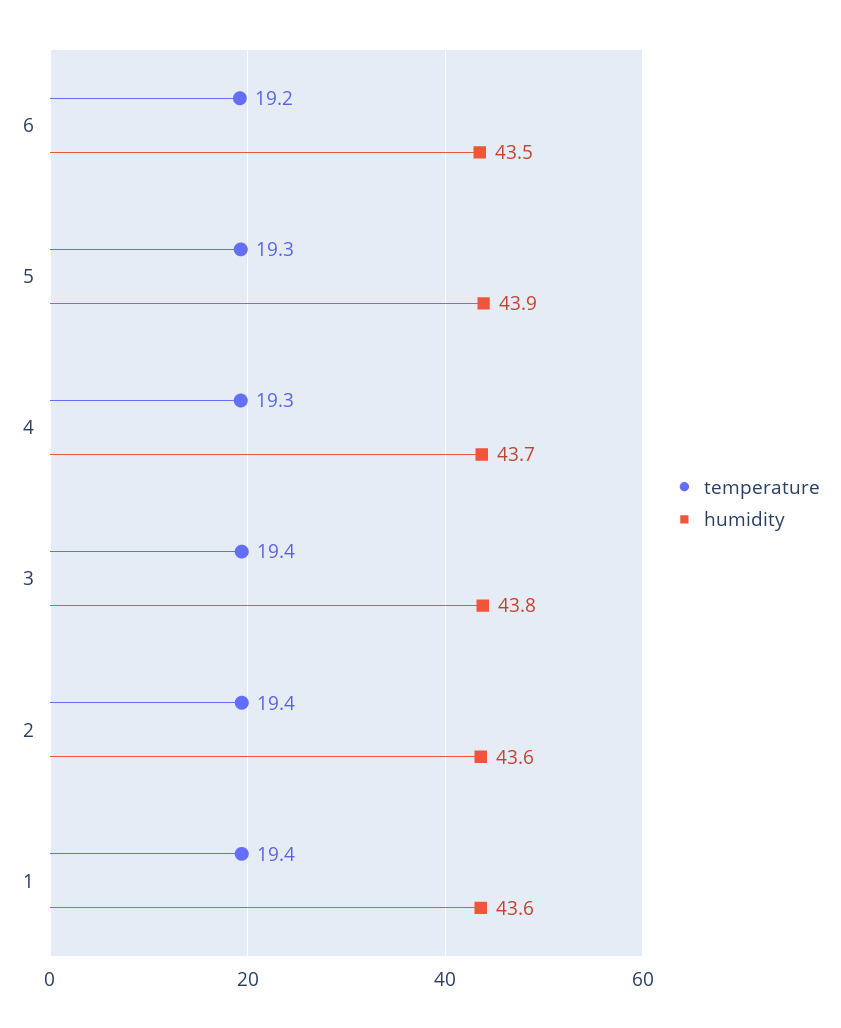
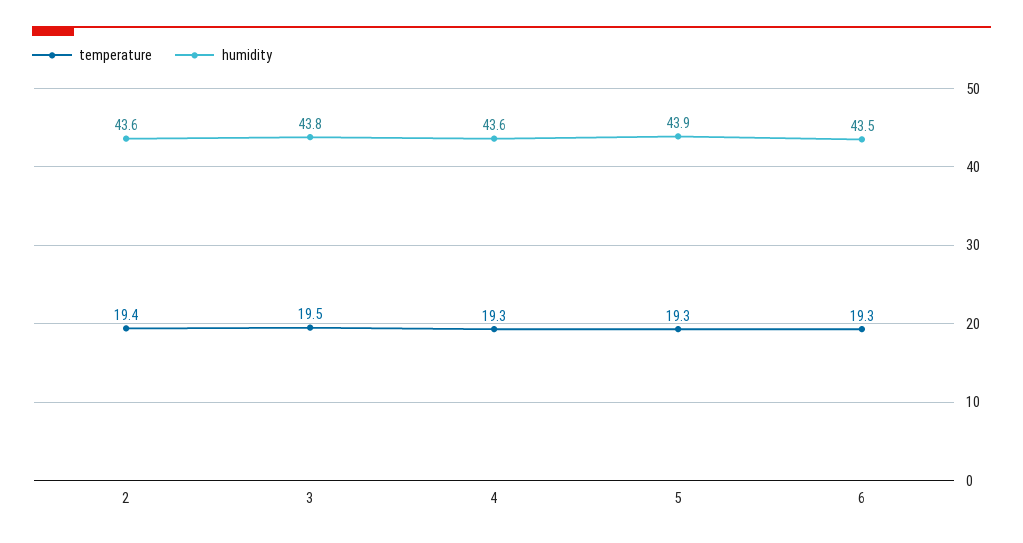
  {
    "temperature": {
-     "6": 19.2,
+     "6": 19.3,
      "5": 19.3,
      "4": 19.3,
-     "3": 19.4,
+     "3": 19.5,
-     "2": 19.4,
+     "2": 19.4
-     "1": 19.4
    },
    "humidity": {
      "6": 43.5,
      "5": 43.9,
-     "4": 43.7,
+     "4": 43.6,
      "3": 43.8,
-     "2": 43.6,
+     "2": 43.6
-     "1": 43.6
    }
  }

